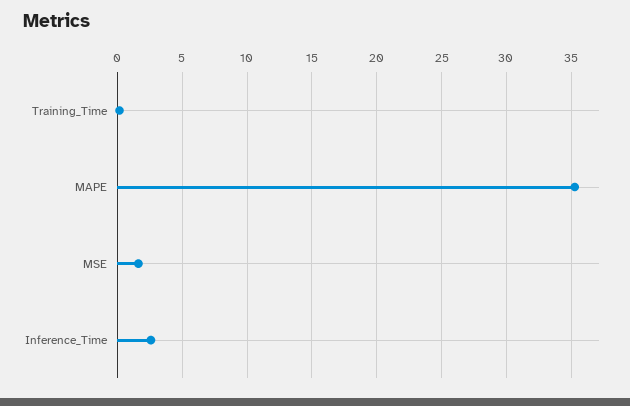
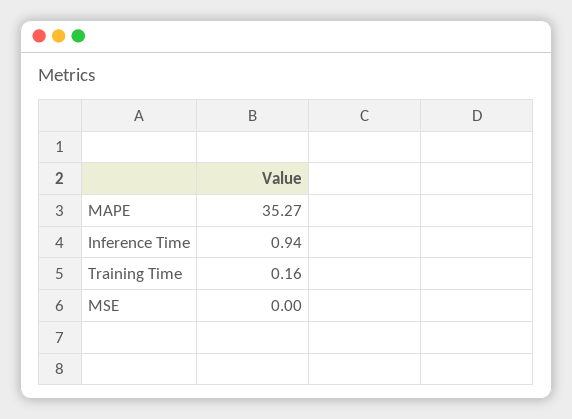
  {
    "Training_Time": 0.16,
    "MAPE": 35.27,
-   "MSE": 1.5,
+   "MSE": 0,
-   "Inference_Time": 2.5
+   "Inference_Time": 0.94
  }

